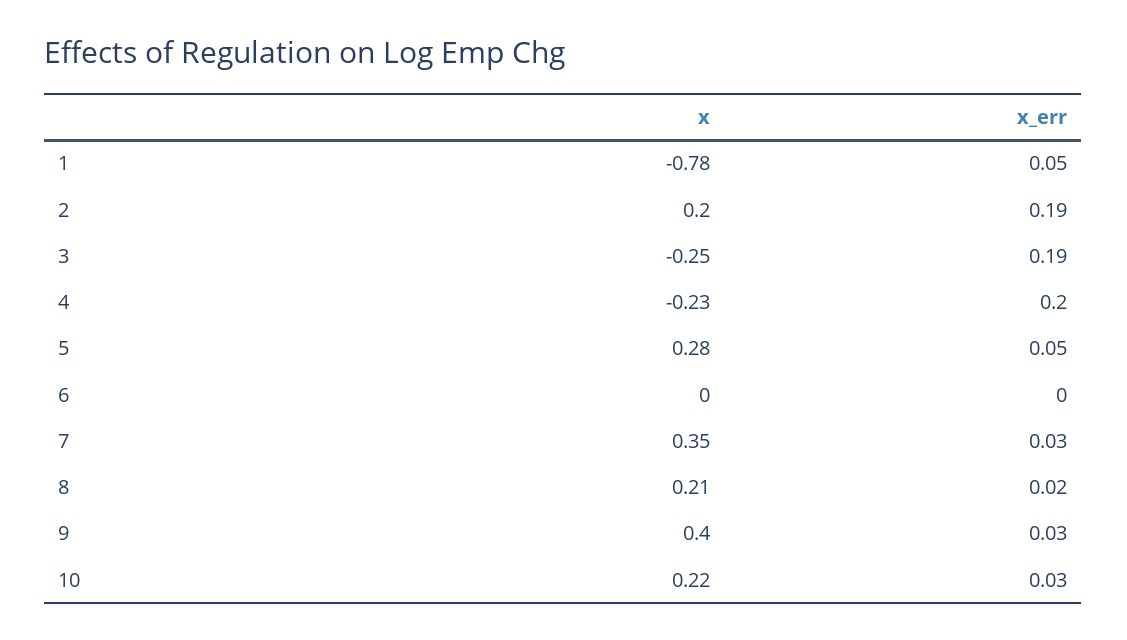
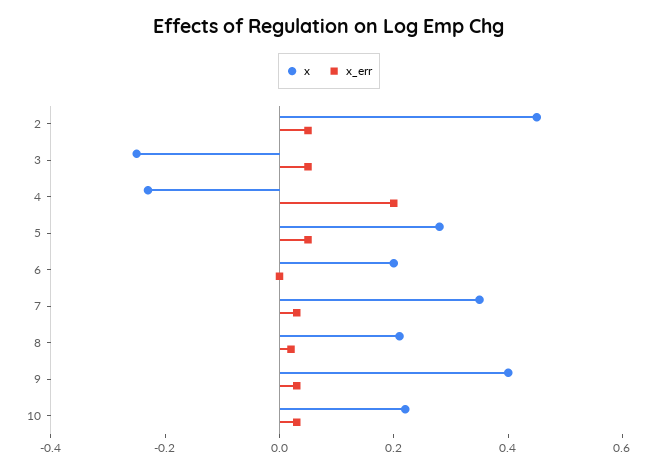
  {
    "x": {
-     "1": -0.78,
-     "2": 0.2,
+     "2": 0.45,
      "3": -0.25,
      "4": -0.23,
      "5": 0.28,
-     "6": 0,
+     "6": 0.2,
      "7": 0.35,
      "8": 0.21,
      "9": 0.4,
      "10": 0.22
    },
    "x_err": {
-     "1": 0.05,
-     "2": 0.19,
+     "2": 0.05,
-     "3": 0.19,
+     "3": 0.05,
      "4": 0.2,
      "5": 0.05,
      "6": 0,
      "7": 0.03,
      "8": 0.02,
      "9": 0.03,
      "10": 0.03
    }
  }

